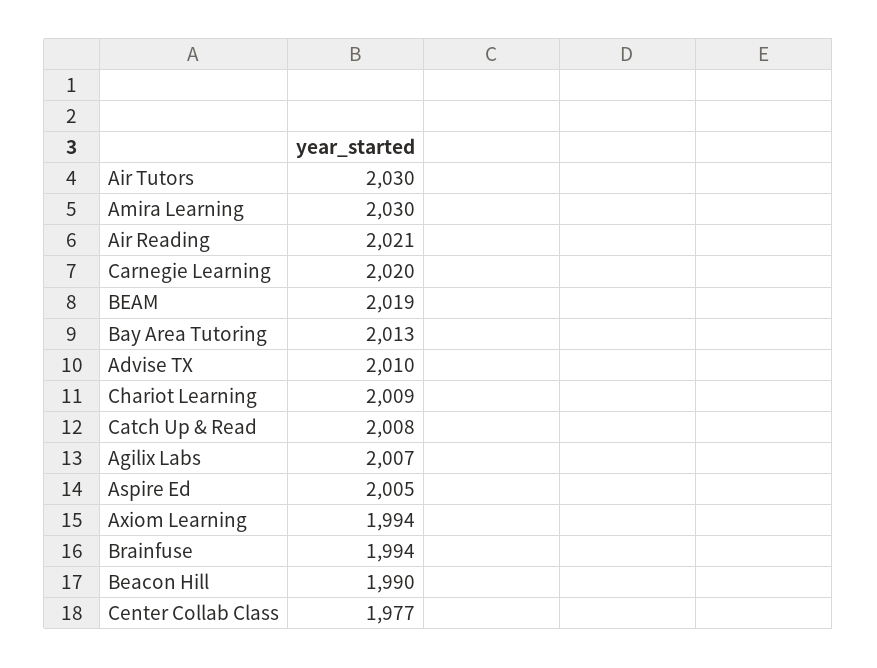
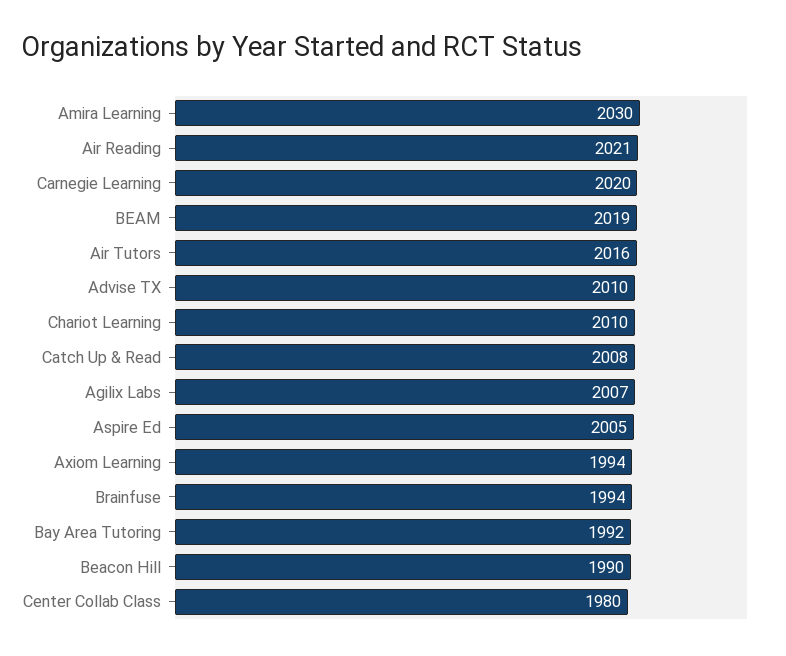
  {
-   "Air Tutors": 2030,
+   "Air Tutors": 2016,
    "Amira Learning": 2030,
    "Air Reading": 2021,
    "Carnegie Learning": 2020,
    "BEAM": 2019,
-   "Bay Area Tutoring": 2013,
+   "Bay Area Tutoring": 1992,
    "Advise TX": 2010,
-   "Chariot Learning": 2009,
+   "Chariot Learning": 2010,
    "Catch Up & Read": 2008,
    "Agilix Labs": 2007,
    "Aspire Ed": 2005,
    "Axiom Learning": 1994,
    "Brainfuse": 1994,
    "Beacon Hill": 1990,
-   "Center Collab Class": 1977
+   "Center Collab Class": 1980
  }

